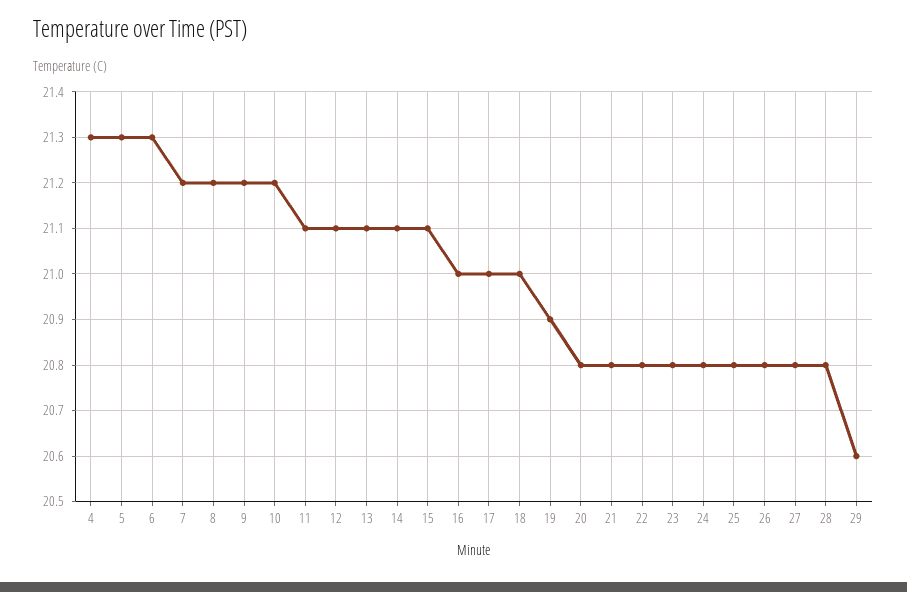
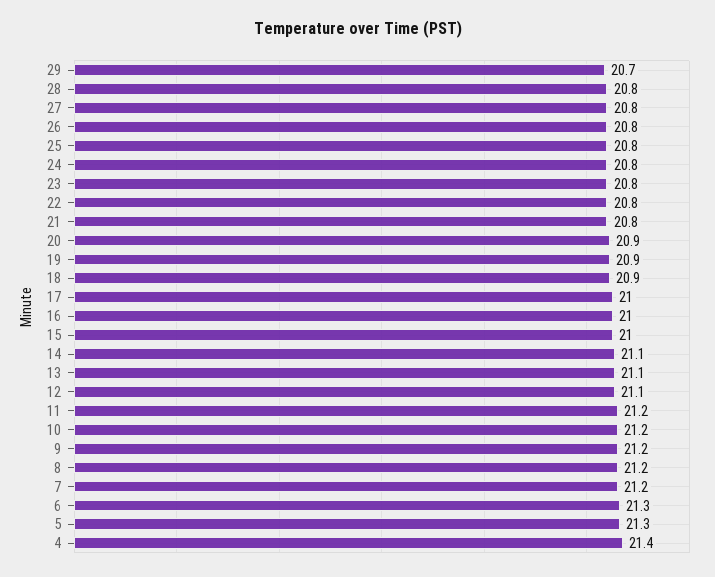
  {
-   "4": 21.3,
+   "4": 21.4,
    "5": 21.3,
    "6": 21.3,
    "7": 21.2,
    "8": 21.2,
    "9": 21.2,
    "10": 21.2,
-   "11": 21.1,
+   "11": 21.2,
    "12": 21.1,
    "13": 21.1,
    "14": 21.1,
-   "15": 21.1,
+   "15": 21,
    "16": 21,
    "17": 21,
-   "18": 21,
+   "18": 20.9,
    "19": 20.9,
-   "20": 20.8,
+   "20": 20.9,
    "21": 20.8,
    "22": 20.8,
    "23": 20.8,
    "24": 20.8,
    "25": 20.8,
    "26": 20.8,
    "27": 20.8,
    "28": 20.8,
-   "29": 20.6
+   "29": 20.7
  }

